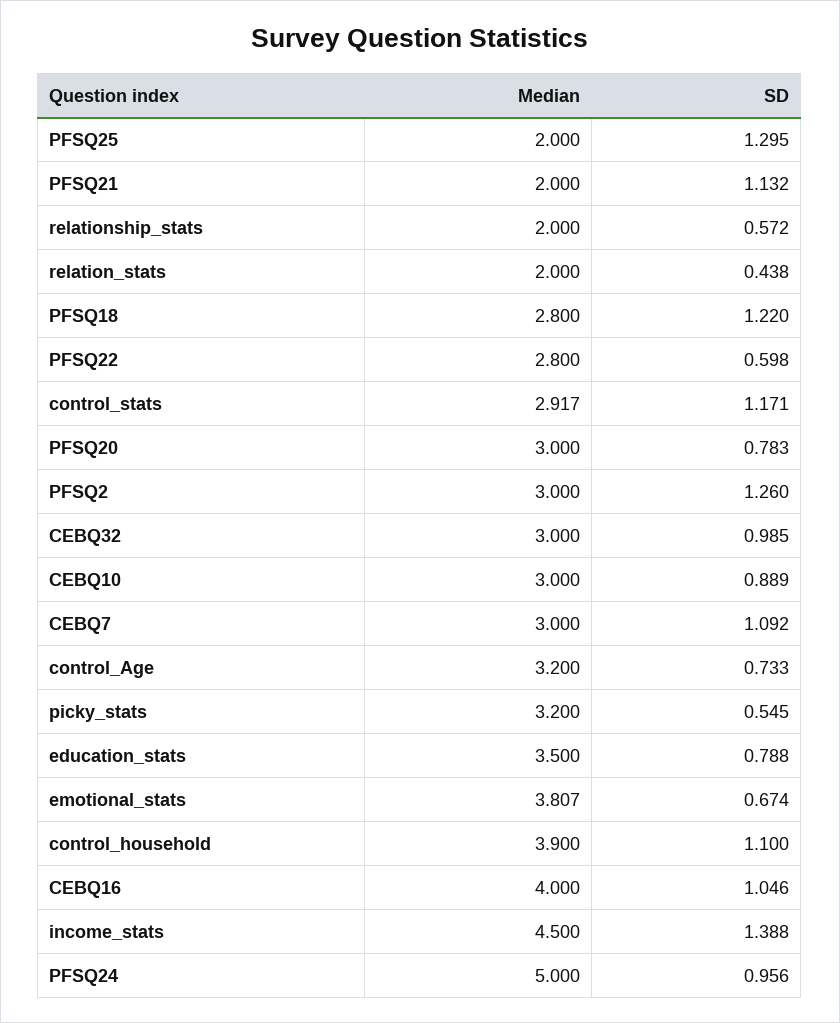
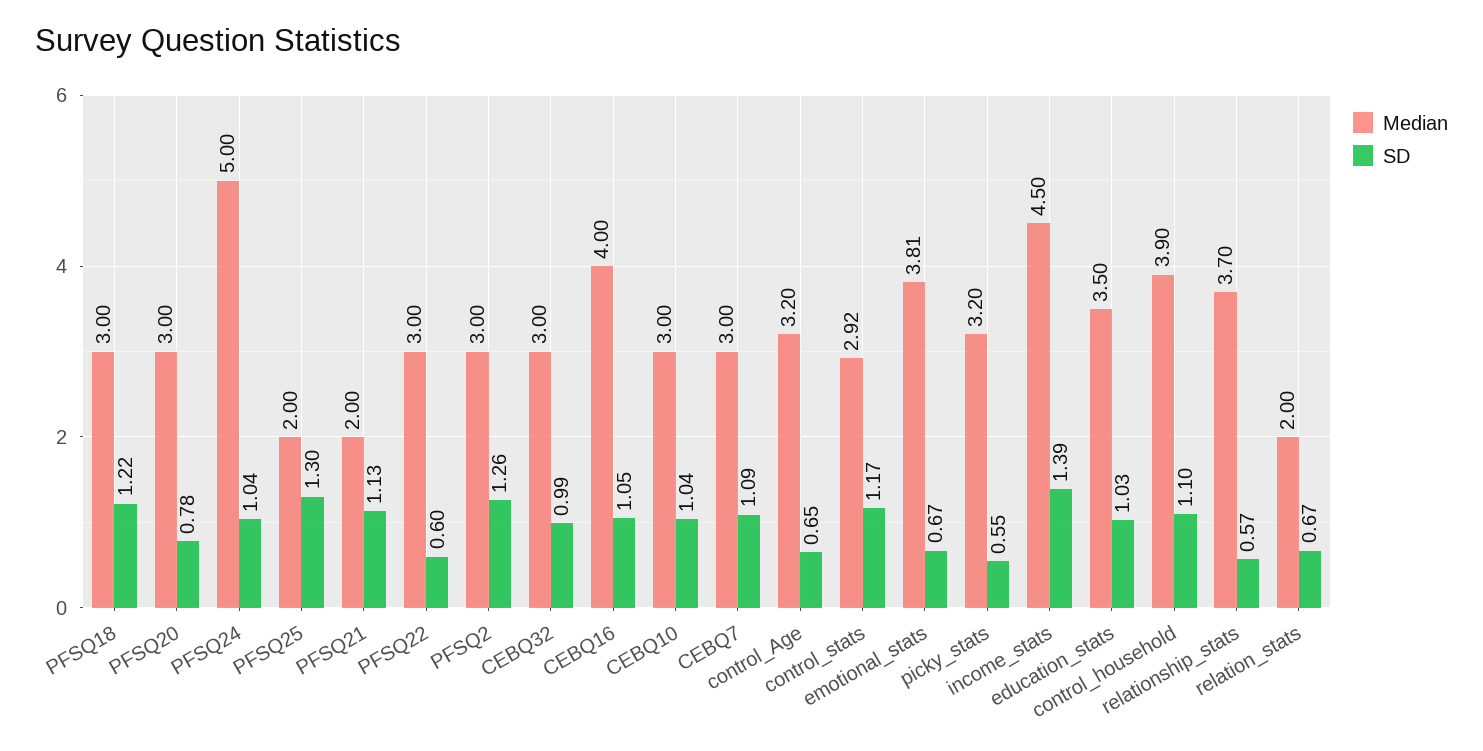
  {
    "Median": {
      "PFSQ25": 2,
      "PFSQ21": 2,
-     "relationship_stats": 2,
+     "relationship_stats": 3.7,
      "relation_stats": 2,
-     "PFSQ18": 2.8,
+     "PFSQ18": 3,
-     "PFSQ22": 2.8,
+     "PFSQ22": 3,
      "control_stats": 2.917,
      "PFSQ20": 3,
      "PFSQ2": 3,
      "CEBQ32": 3,
      "CEBQ10": 3,
      "CEBQ7": 3,
      "control_Age": 3.2,
      "picky_stats": 3.2,
      "education_stats": 3.5,
      "emotional_stats": 3.807,
      "control_household": 3.9,
      "CEBQ16": 4,
      "income_stats": 4.5,
      "PFSQ24": 5
    },
    "SD": {
      "PFSQ25": 1.295,
      "PFSQ21": 1.132,
      "relationship_stats": 0.572,
-     "relation_stats": 0.438,
+     "relation_stats": 0.67,
      "PFSQ18": 1.22,
      "PFSQ22": 0.598,
      "control_stats": 1.171,
      "PFSQ20": 0.783,
      "PFSQ2": 1.26,
      "CEBQ32": 0.985,
-     "CEBQ10": 0.889,
+     "CEBQ10": 1.04,
      "CEBQ7": 1.092,
-     "control_Age": 0.733,
+     "control_Age": 0.65,
      "picky_stats": 0.545,
-     "education_stats": 0.788,
+     "education_stats": 1.03,
      "emotional_stats": 0.674,
      "control_household": 1.1,
      "CEBQ16": 1.046,
      "income_stats": 1.388,
-     "PFSQ24": 0.956
+     "PFSQ24": 1.04
    }
  }

